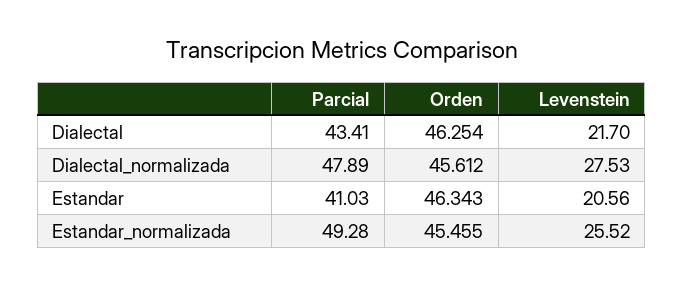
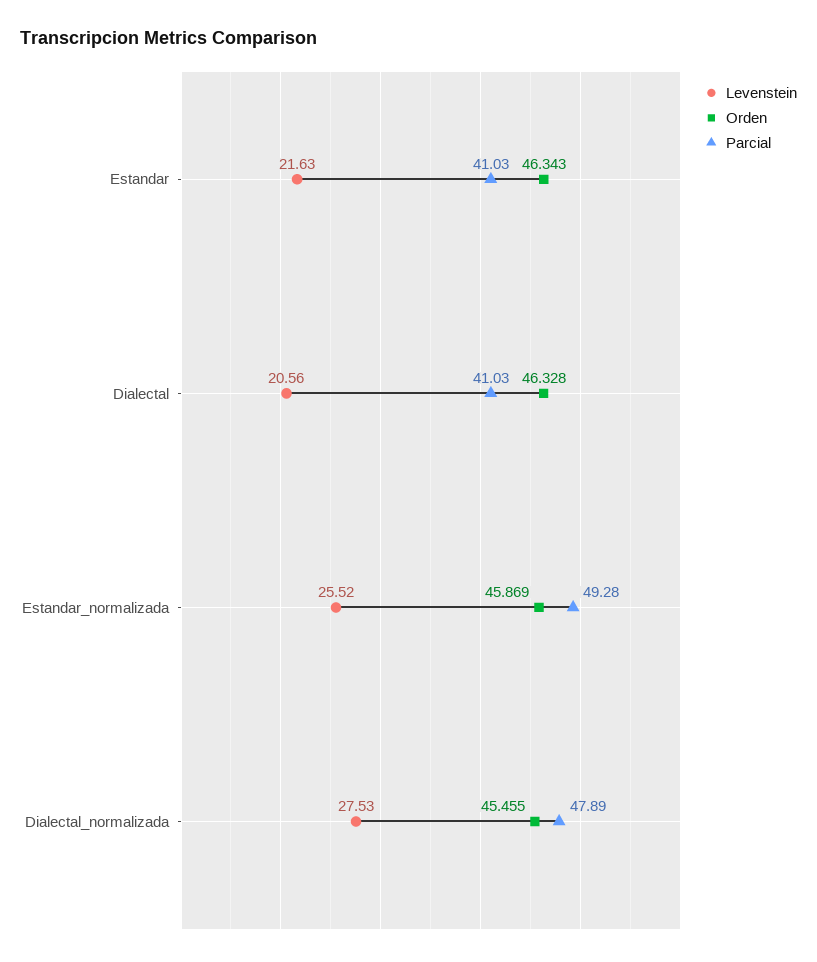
  {
    "Parcial": {
-     "Dialectal": 43.41,
+     "Dialectal": 41.03,
      "Dialectal_normalizada": 47.89,
      "Estandar": 41.03,
      "Estandar_normalizada": 49.28
    },
    "Orden": {
-     "Dialectal": 46.254,
+     "Dialectal": 46.328,
-     "Dialectal_normalizada": 45.612,
+     "Dialectal_normalizada": 45.455,
      "Estandar": 46.343,
-     "Estandar_normalizada": 45.455
+     "Estandar_normalizada": 45.869
    },
    "Levenstein": {
-     "Dialectal": 21.7,
+     "Dialectal": 20.56,
      "Dialectal_normalizada": 27.53,
-     "Estandar": 20.56,
+     "Estandar": 21.63,
      "Estandar_normalizada": 25.52
    }
  }

